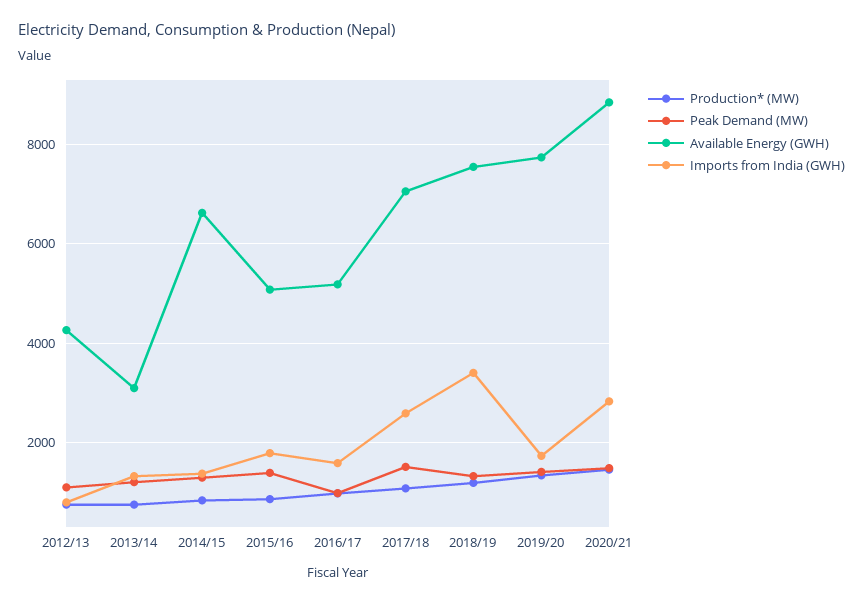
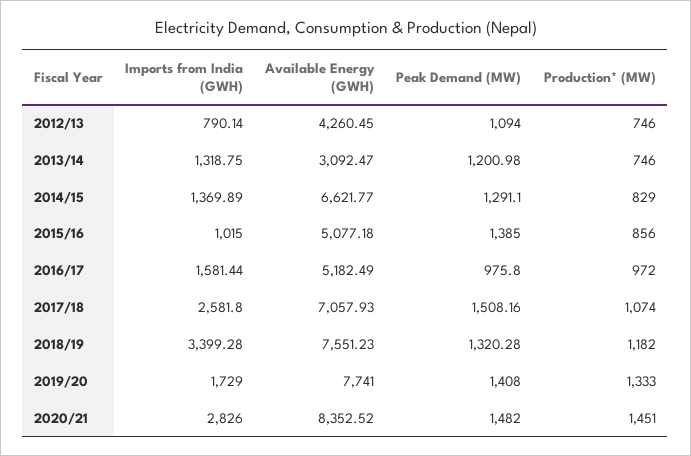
  {
    "Production* (MW)": {
      "2012/13": 746,
      "2013/14": 746,
      "2014/15": 829,
      "2015/16": 856,
      "2016/17": 972,
      "2017/18": 1074,
      "2018/19": 1182,
      "2019/20": 1333,
      "2020/21": 1451
    },
    "Peak Demand (MW)": {
      "2012/13": 1094,
      "2013/14": 1200.98,
      "2014/15": 1291.1,
      "2015/16": 1385,
      "2016/17": 975.8,
      "2017/18": 1508.16,
      "2018/19": 1320.28,
      "2019/20": 1408,
      "2020/21": 1482
    },
    "Available Energy (GWH)": {
      "2012/13": 4260.45,
      "2013/14": 3092.47,
      "2014/15": 6621.77,
      "2015/16": 5077.18,
      "2016/17": 5182.49,
      "2017/18": 7057.93,
      "2018/19": 7551.23,
      "2019/20": 7741,
-     "2020/21": 8800
+     "2020/21": 8352.52
    },
    "Imports from India (GWH)": {
      "2012/13": 790.14,
      "2013/14": 1318.75,
      "2014/15": 1369.89,
-     "2015/16": 1800,
+     "2015/16": 1015,
      "2016/17": 1581.44,
      "2017/18": 2581.8,
      "2018/19": 3399.28,
      "2019/20": 1729,
      "2020/21": 2826
    }
  }

